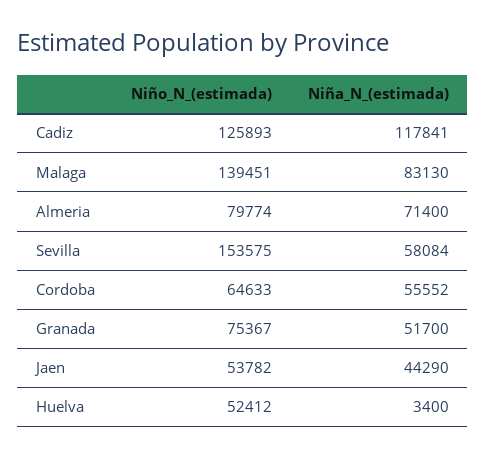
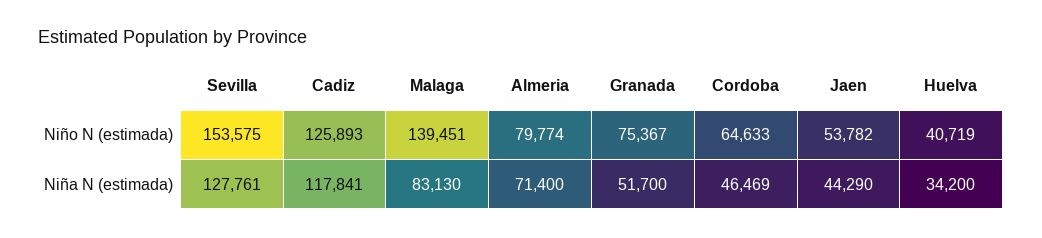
  {
    "Niño_N_(estimada)": {
      "Cadiz": 125893,
      "Malaga": 139451,
      "Almeria": 79774,
      "Sevilla": 153575,
      "Cordoba": 64633,
      "Granada": 75367,
      "Jaen": 53782,
-     "Huelva": 52412
+     "Huelva": 40719
    },
    "Niña_N_(estimada)": {
      "Cadiz": 117841,
      "Malaga": 83130,
      "Almeria": 71400,
-     "Sevilla": 58084,
+     "Sevilla": 127761,
-     "Cordoba": 55552,
+     "Cordoba": 46469,
      "Granada": 51700,
      "Jaen": 44290,
-     "Huelva": 3400
+     "Huelva": 34200
    }
  }

